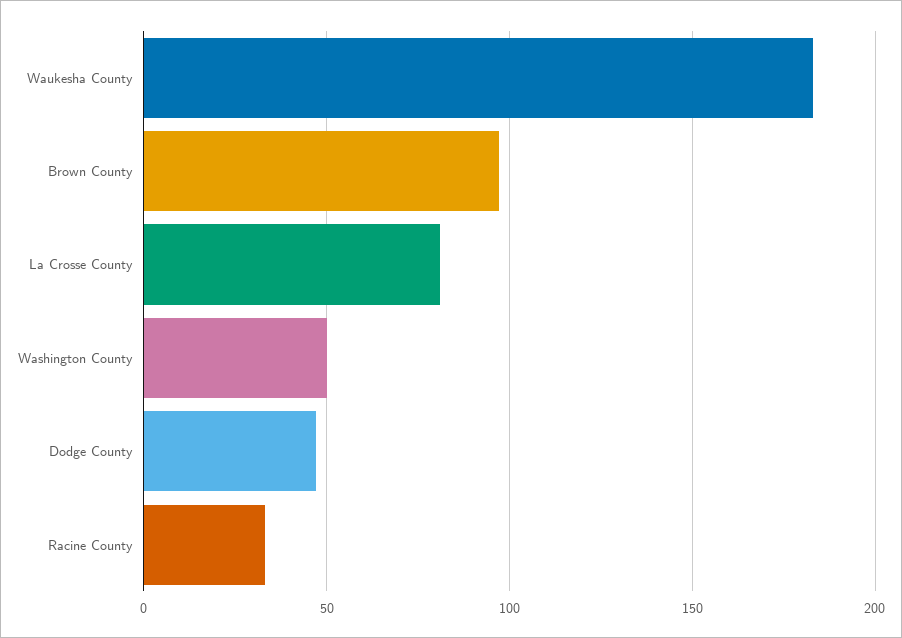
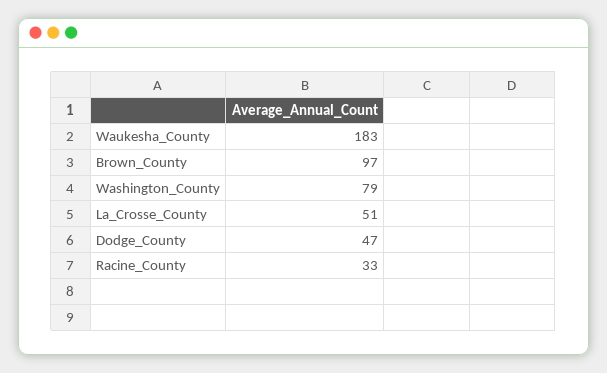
  {
    "Waukesha County": 183,
    "Brown County": 97,
-   "La Crosse County": 80,
+   "La Crosse County": 51,
-   "Washington County": 50,
+   "Washington County": 79,
    "Dodge County": 47,
    "Racine County": 33
  }

